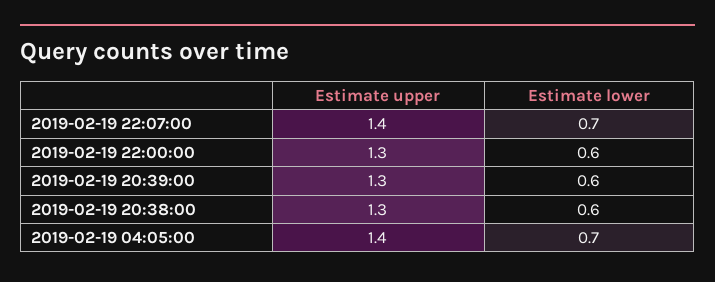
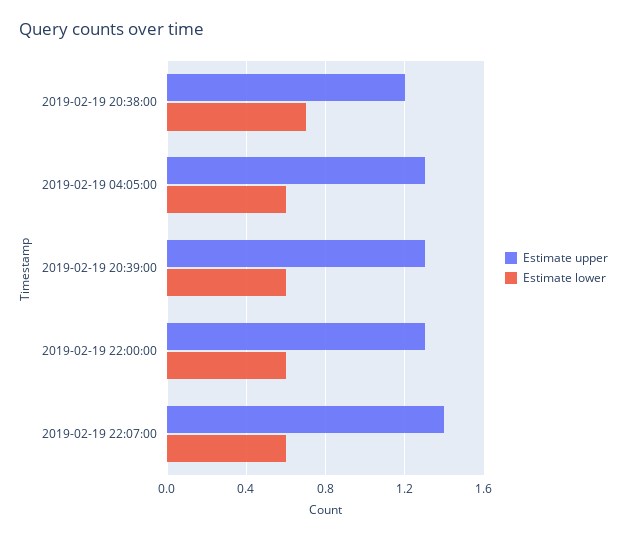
  {
    "Estimate upper": {
      "2019-02-19 22:07:00": 1.4,
      "2019-02-19 22:00:00": 1.3,
      "2019-02-19 20:39:00": 1.3,
-     "2019-02-19 20:38:00": 1.3,
+     "2019-02-19 20:38:00": 1.2,
-     "2019-02-19 04:05:00": 1.4
+     "2019-02-19 04:05:00": 1.3
    },
    "Estimate lower": {
-     "2019-02-19 22:07:00": 0.7,
+     "2019-02-19 22:07:00": 0.6,
      "2019-02-19 22:00:00": 0.6,
      "2019-02-19 20:39:00": 0.6,
-     "2019-02-19 20:38:00": 0.6,
+     "2019-02-19 20:38:00": 0.7,
-     "2019-02-19 04:05:00": 0.7
+     "2019-02-19 04:05:00": 0.6
    }
  }

